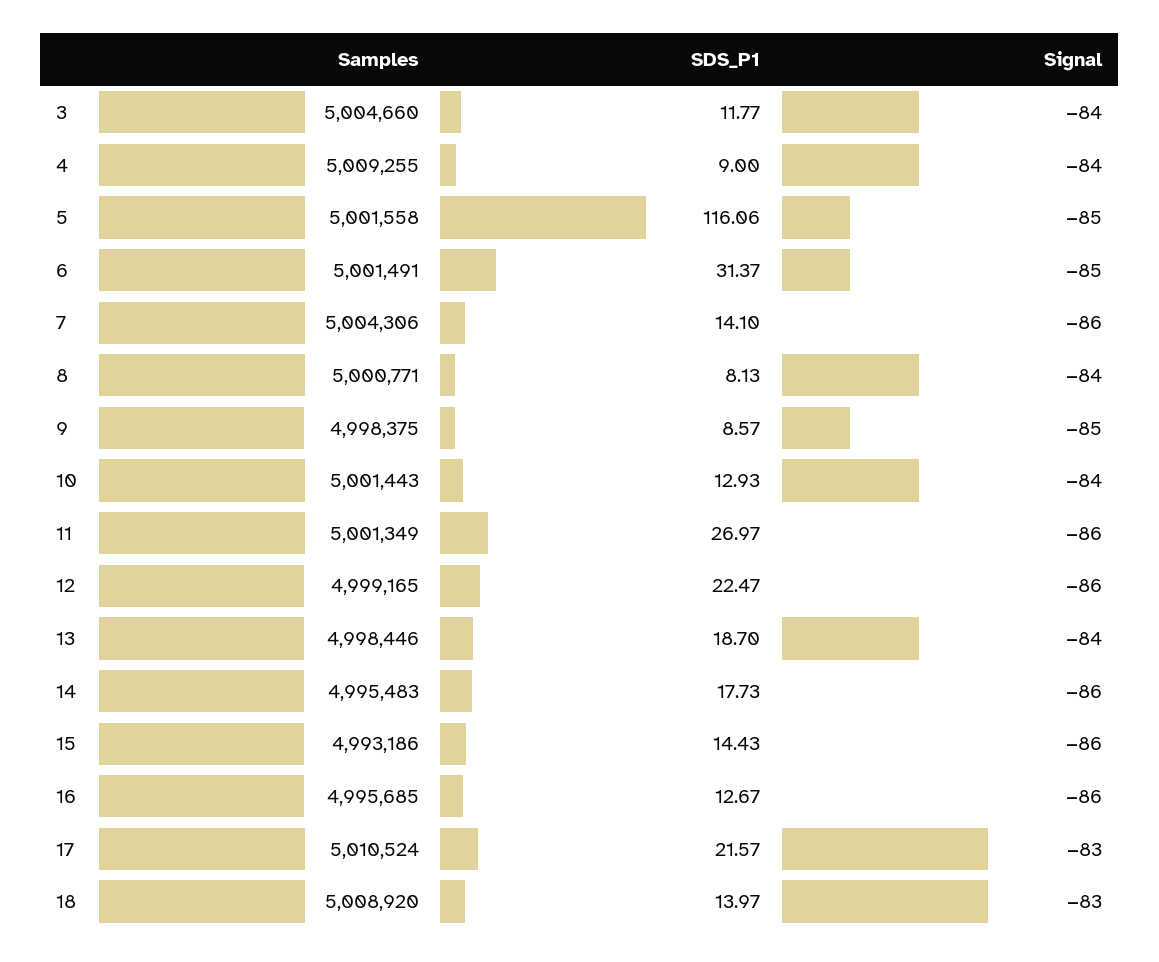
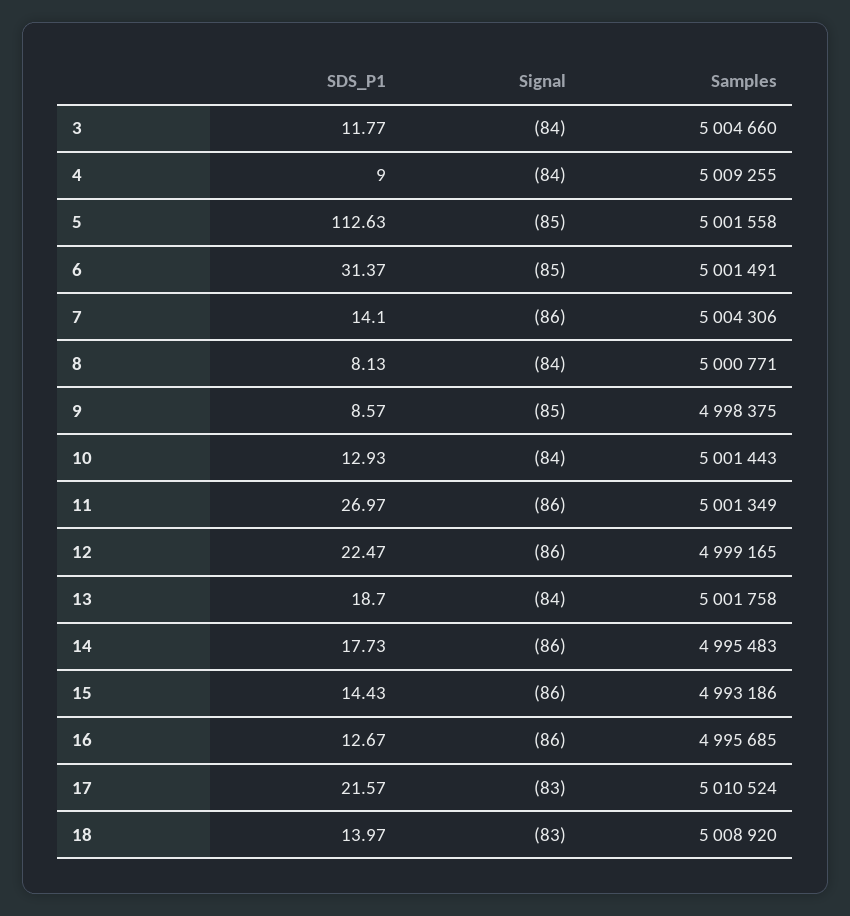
  {
    "Samples": {
      "3": 5004660,
      "4": 5009255,
      "5": 5001558,
      "6": 5001491,
      "7": 5004306,
      "8": 5000771,
      "9": 4998375,
      "10": 5001443,
      "11": 5001349,
      "12": 4999165,
-     "13": 4998446,
+     "13": 5001758,
      "14": 4995483,
      "15": 4993186,
      "16": 4995685,
      "17": 5010524,
      "18": 5008920
    },
    "SDS_P1": {
      "3": 11.77,
      "4": 9,
-     "5": 116.06,
+     "5": 112.63,
      "6": 31.37,
      "7": 14.1,
      "8": 8.13,
      "9": 8.57,
      "10": 12.93,
      "11": 26.97,
      "12": 22.47,
      "13": 18.7,
      "14": 17.73,
      "15": 14.43,
      "16": 12.67,
      "17": 21.57,
      "18": 13.97
    },
    "Signal": {
      "3": -84,
      "4": -84,
      "5": -85,
      "6": -85,
      "7": -86,
      "8": -84,
      "9": -85,
      "10": -84,
      "11": -86,
      "12": -86,
      "13": -84,
      "14": -86,
      "15": -86,
      "16": -86,
      "17": -83,
      "18": -83
    }
  }

